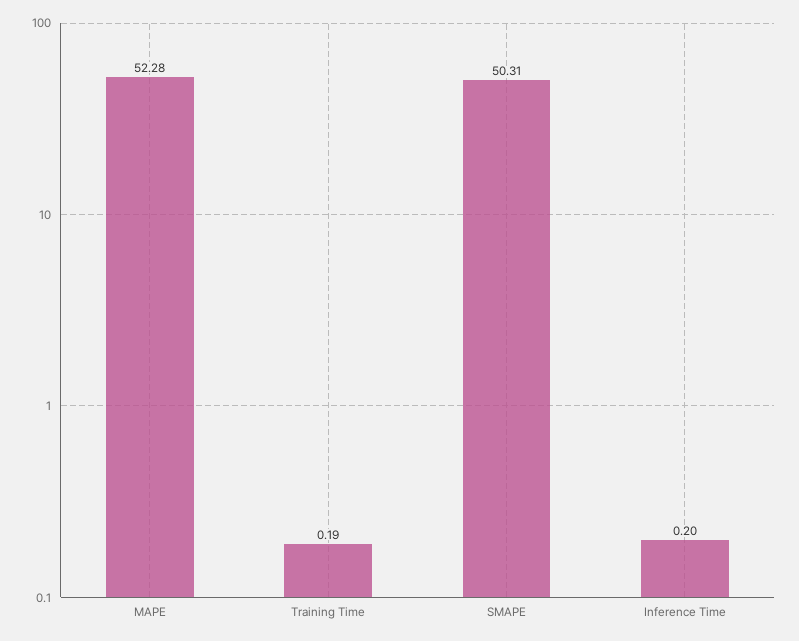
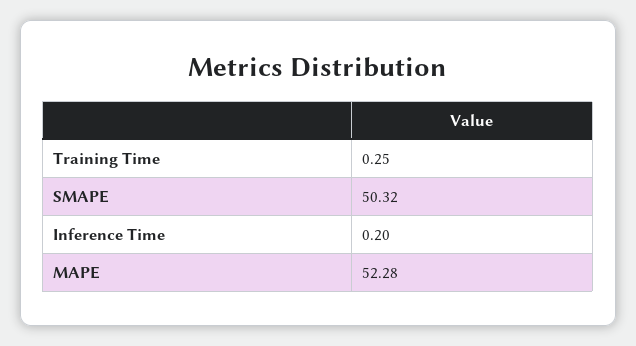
  {
    "MAPE": 52.28,
-   "Training Time": 0.19,
+   "Training Time": 0.25,
-   "SMAPE": 50.31,
+   "SMAPE": 50.32,
    "Inference Time": 0.2
  }

